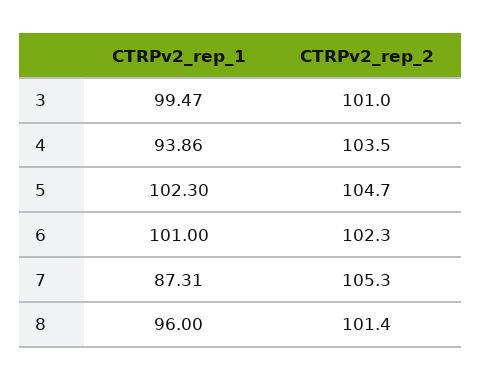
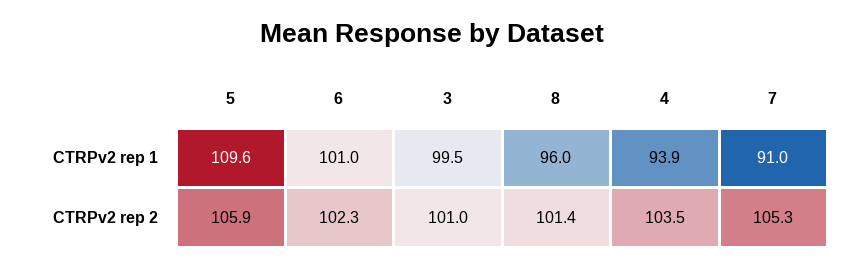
  {
    "CTRPv2_rep_1": {
      "3": 99.47,
      "4": 93.86,
-     "5": 102.3,
+     "5": 109.6,
      "6": 101,
-     "7": 87.31,
+     "7": 91,
      "8": 96
    },
    "CTRPv2_rep_2": {
      "3": 101,
      "4": 103.5,
-     "5": 104.7,
+     "5": 105.9,
      "6": 102.3,
      "7": 105.3,
      "8": 101.4
    }
  }

